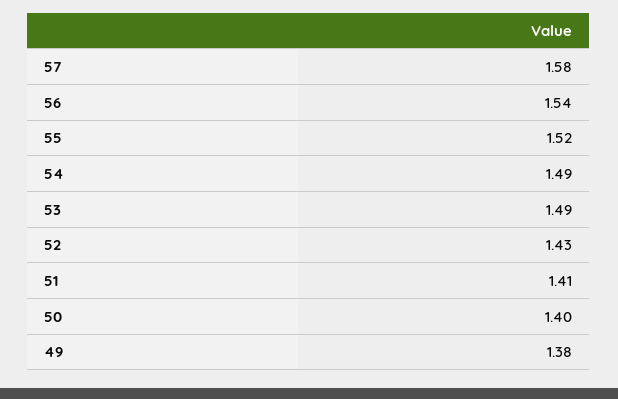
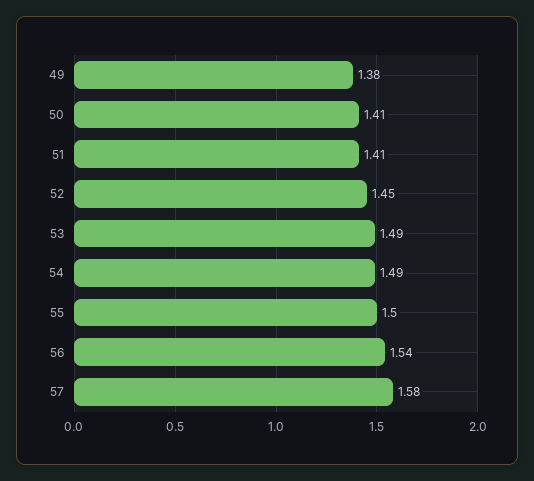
  {
    "57": 1.58,
    "56": 1.54,
-   "55": 1.52,
+   "55": 1.5,
    "54": 1.49,
    "53": 1.49,
-   "52": 1.43,
+   "52": 1.45,
    "51": 1.41,
-   "50": 1.4,
+   "50": 1.41,
    "49": 1.38
  }

